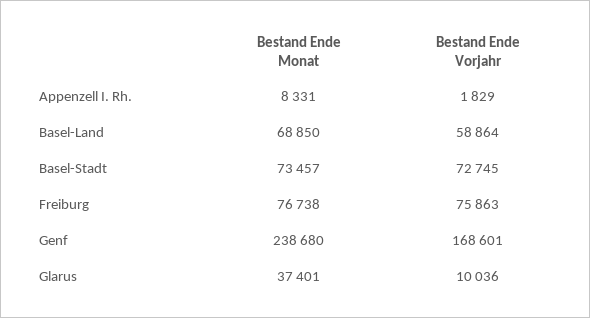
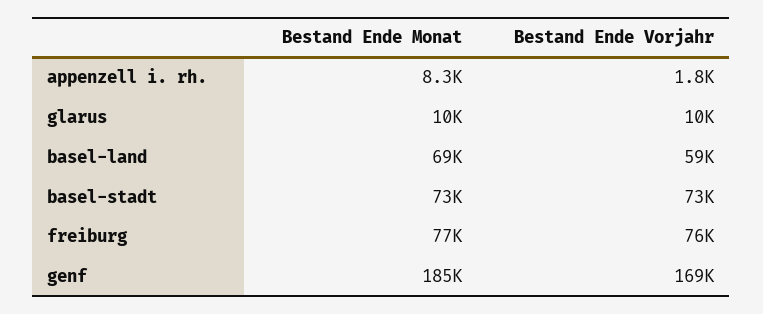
  {
    "Bestand Ende Monat": {
      "Appenzell I. Rh.": 8331,
      "Basel-Land": 68850,
      "Basel-Stadt": 73457,
      "Freiburg": 76738,
-     "Genf": 238680,
+     "Genf": 185000,
-     "Glarus": 37401
+     "Glarus": 10000
    },
    "Bestand Ende Vorjahr": {
      "Appenzell I. Rh.": 1829,
      "Basel-Land": 58864,
      "Basel-Stadt": 72745,
      "Freiburg": 75863,
      "Genf": 168601,
      "Glarus": 10036
    }
  }

